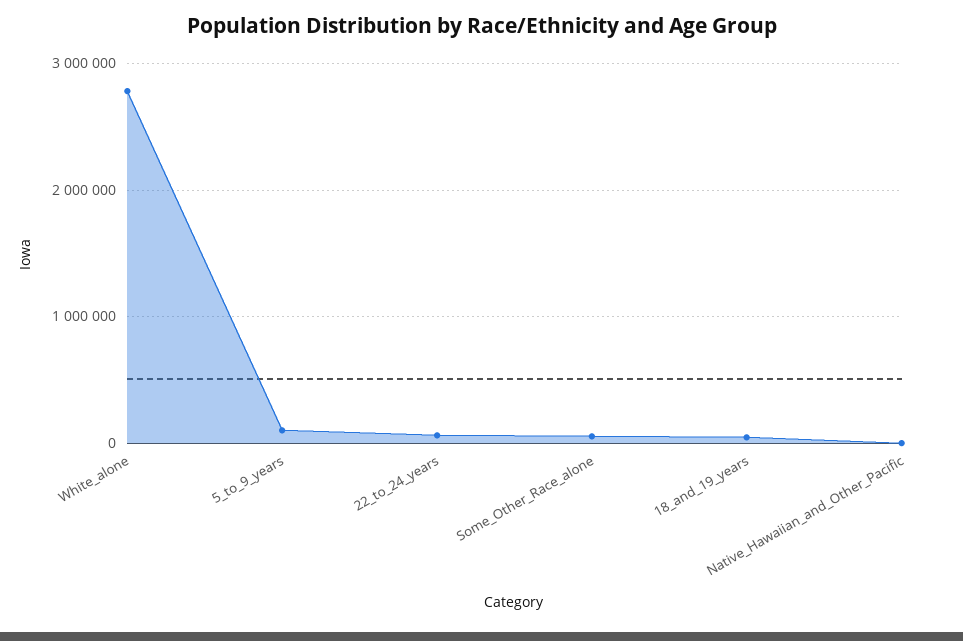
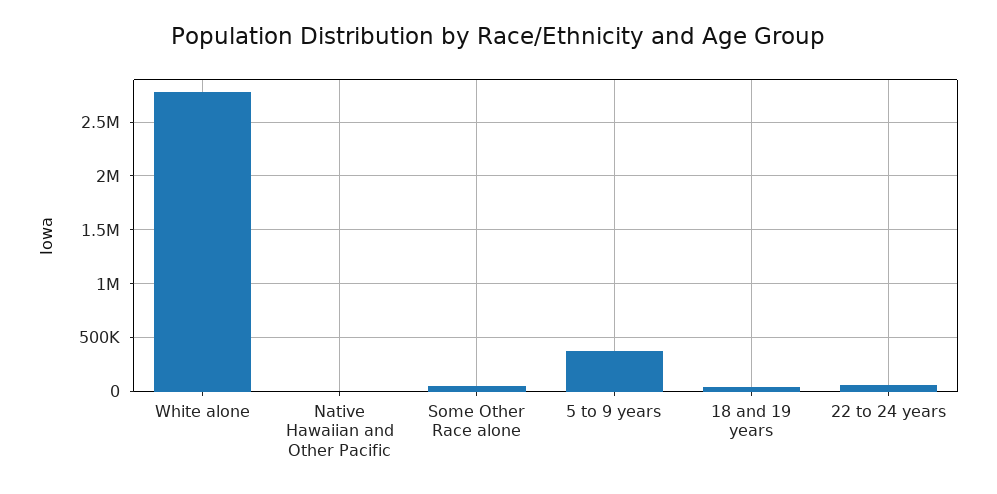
  {
    "White_alone": 2800000,
-   "5_to_9_years": 100000,
+   "5_to_9_years": 400000,
    "22_to_24_years": 100000,
    "Some_Other_Race_alone": 100000,
    "18_and_19_years": 0,
    "Native_Hawaiian_and_Other_Pacific": 0
  }

